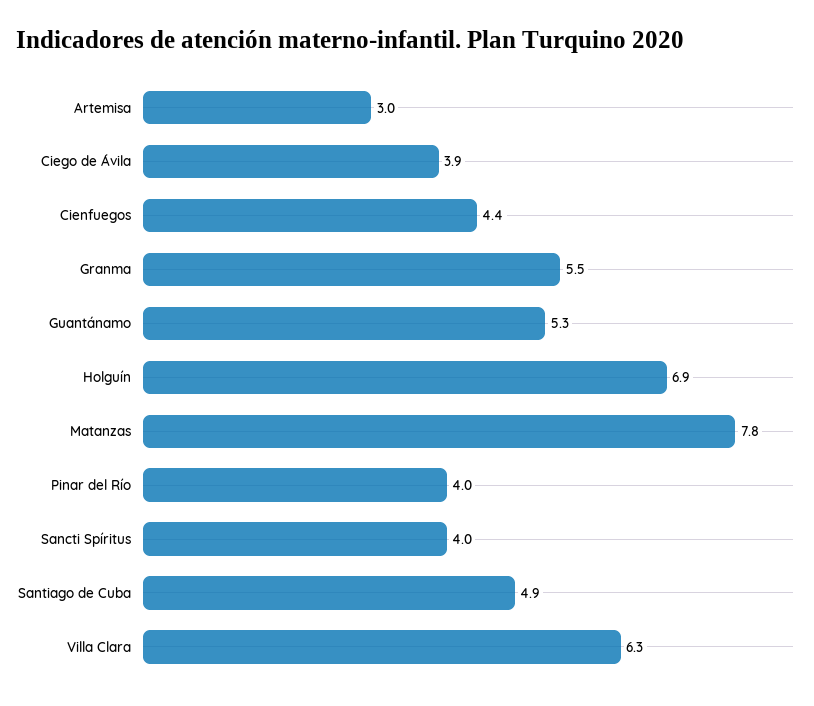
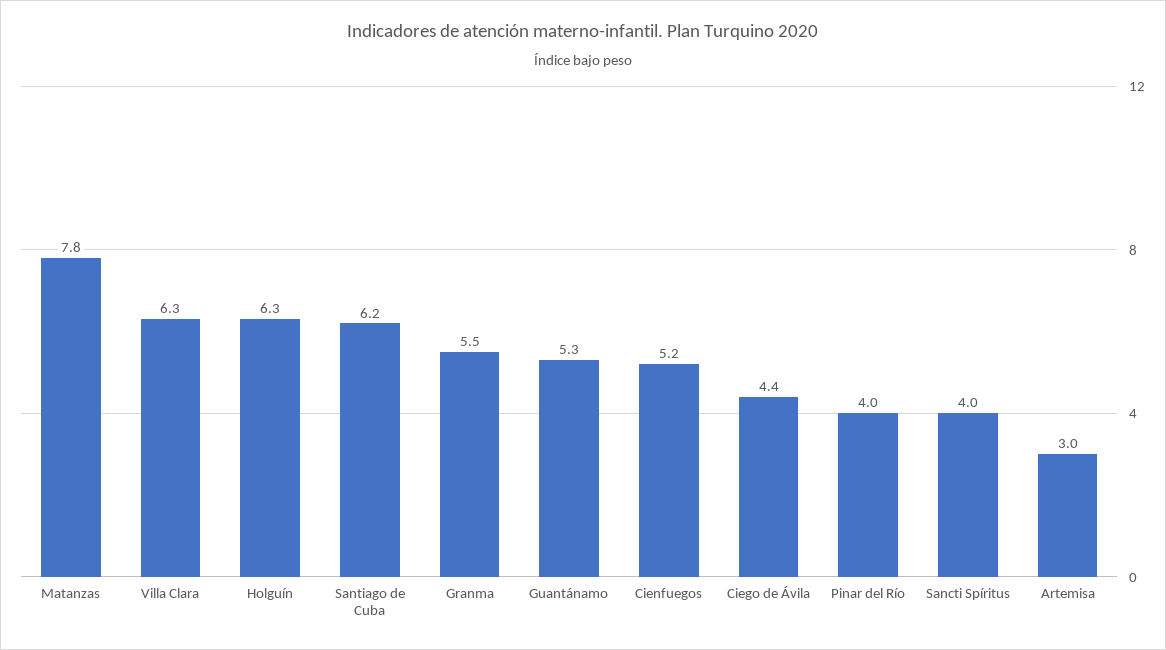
  {
    "Artemisa": 3,
-   "Ciego de Ávila": 3.9,
+   "Ciego de Ávila": 4.4,
-   "Cienfuegos": 4.4,
+   "Cienfuegos": 5.2,
    "Granma": 5.5,
    "Guantánamo": 5.3,
-   "Holguín": 6.9,
+   "Holguín": 6.3,
    "Matanzas": 7.8,
    "Pinar del Río": 4,
    "Sancti Spíritus": 4,
-   "Santiago de Cuba": 4.9,
+   "Santiago de Cuba": 6.2,
    "Villa Clara": 6.3
  }

